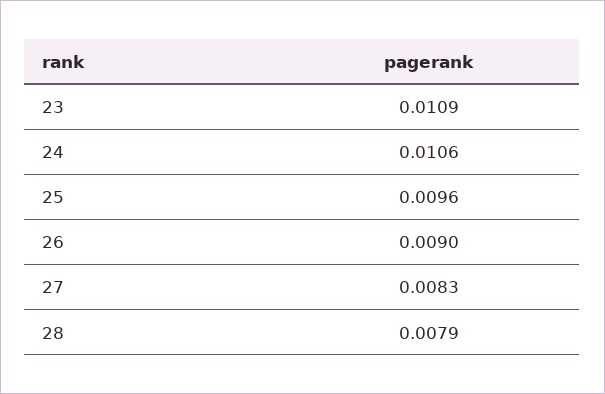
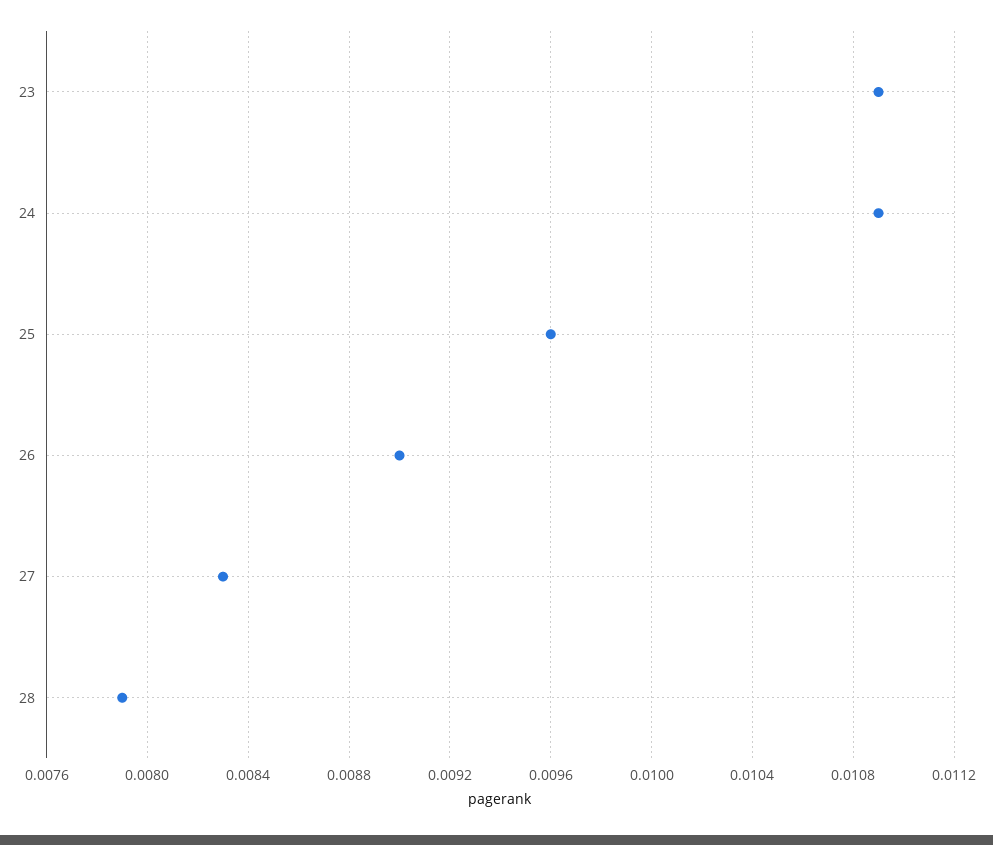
  {
    "23": 0.0109,
-   "24": 0.0106,
+   "24": 0.0109,
    "25": 0.0096,
    "26": 0.009,
    "27": 0.0083,
    "28": 0.0079
  }

